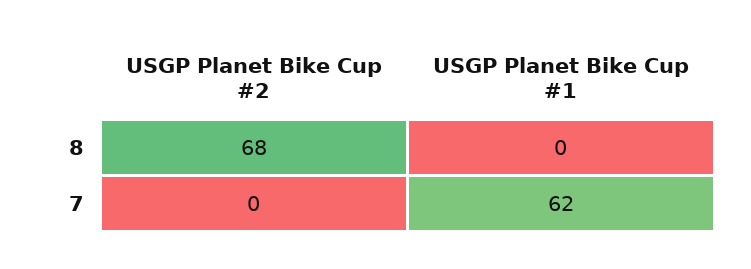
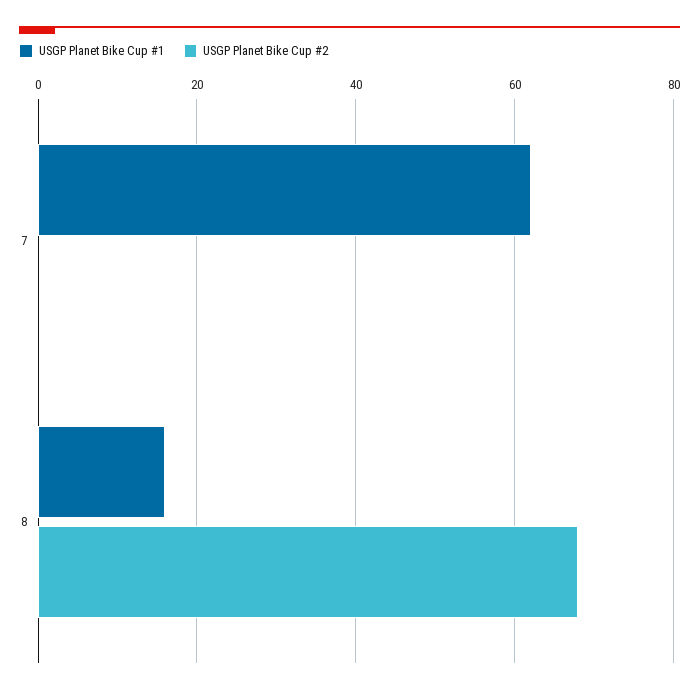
  {
    "USGP Planet Bike Cup #2": {
      "8": 68,
      "7": 0
    },
    "USGP Planet Bike Cup #1": {
-     "8": 0,
+     "8": 15,
      "7": 62
    }
  }

